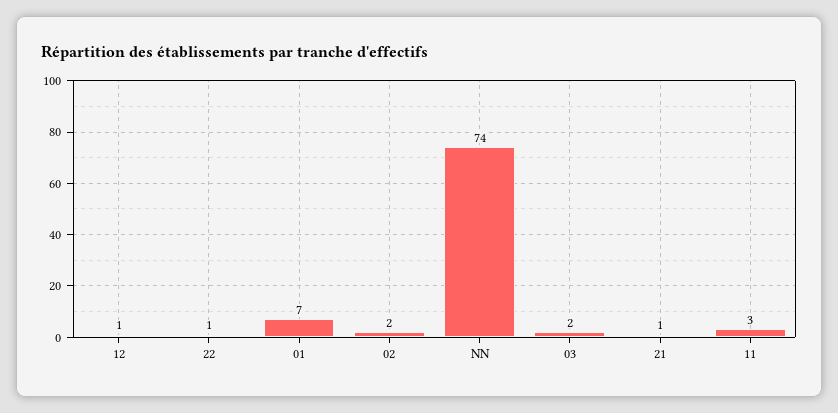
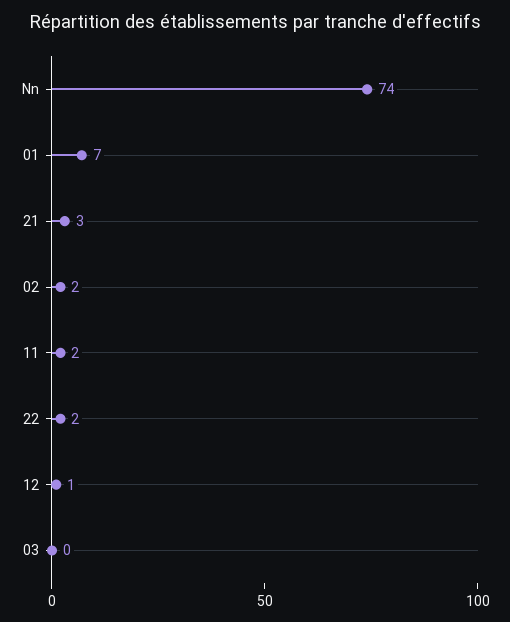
  {
    "12": 1,
-   "22": 1,
+   "22": 2,
    "01": 7,
    "02": 2,
    "NN": 74,
-   "03": 2,
+   "03": 0,
-   "21": 1,
+   "21": 3,
-   "11": 3
+   "11": 2
  }

